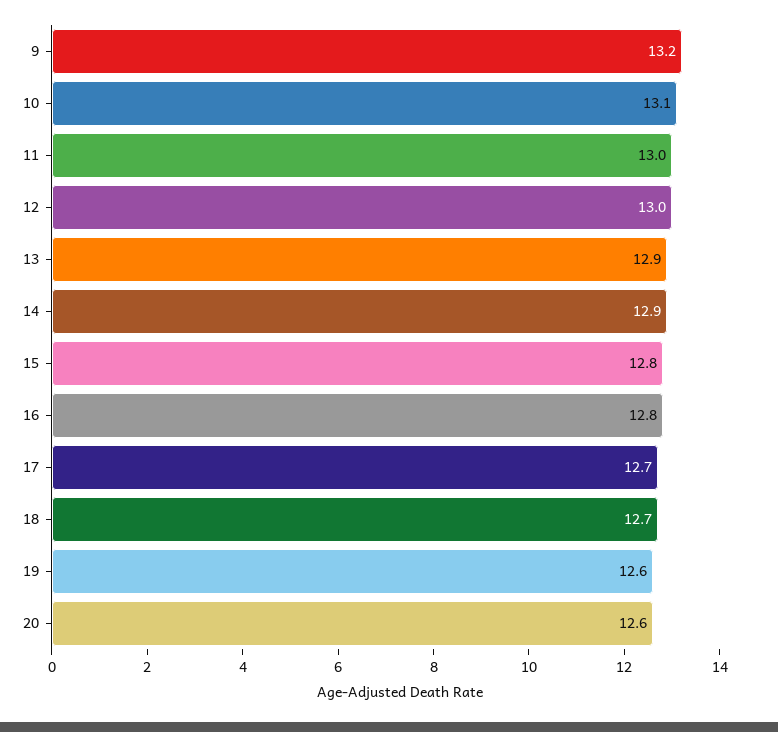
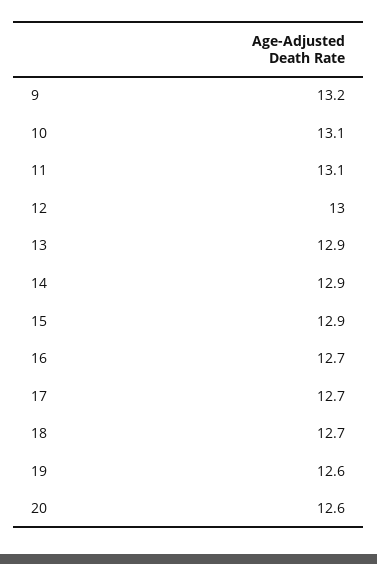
  {
    "9": 13.2,
    "10": 13.1,
-   "11": 13,
+   "11": 13.1,
    "12": 13,
    "13": 12.9,
    "14": 12.9,
-   "15": 12.8,
+   "15": 12.9,
-   "16": 12.8,
+   "16": 12.7,
    "17": 12.7,
    "18": 12.7,
    "19": 12.6,
    "20": 12.6
  }

